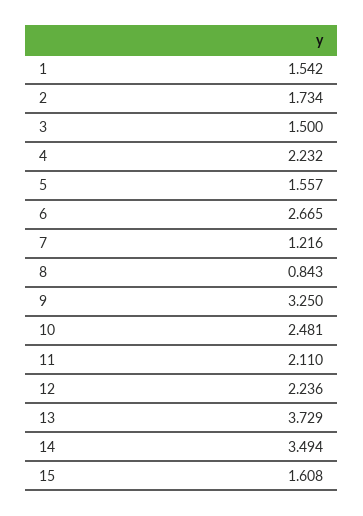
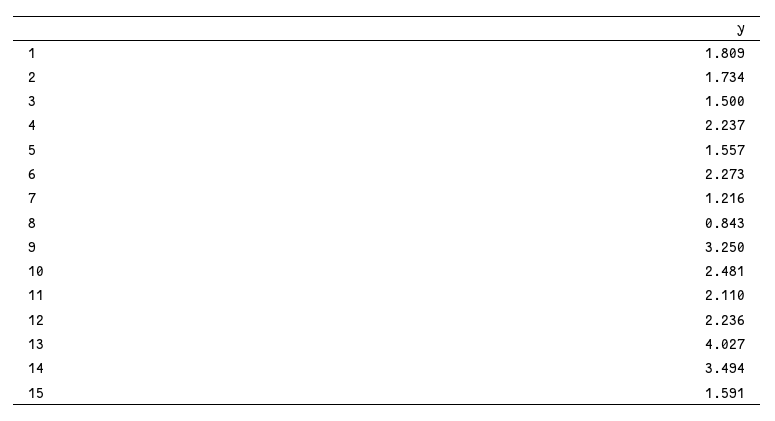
  {
-   "1": 1.542,
+   "1": 1.809,
    "2": 1.734,
    "3": 1.5,
-   "4": 2.232,
+   "4": 2.237,
    "5": 1.557,
-   "6": 2.665,
+   "6": 2.273,
    "7": 1.216,
    "8": 0.843,
    "9": 3.25,
    "10": 2.481,
    "11": 2.11,
    "12": 2.236,
-   "13": 3.729,
+   "13": 4.027,
    "14": 3.494,
-   "15": 1.608
+   "15": 1.591
  }

